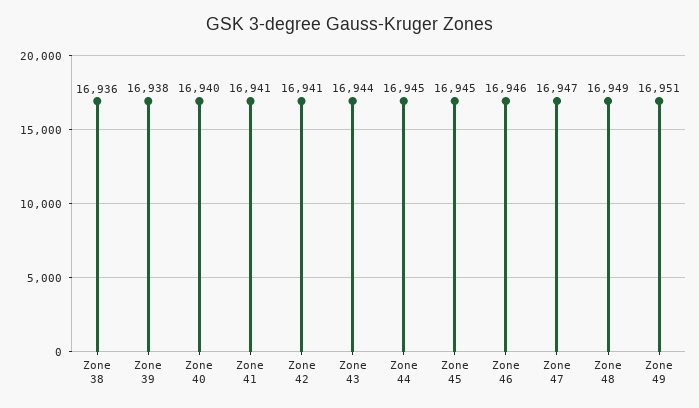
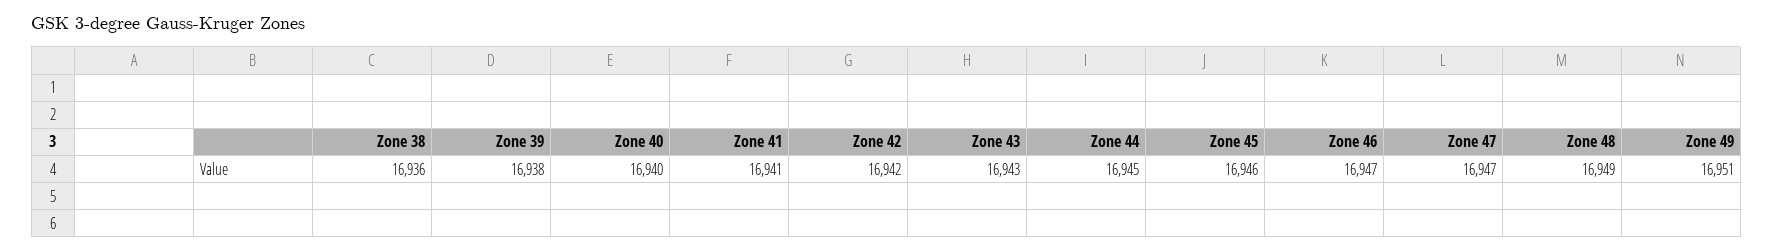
  {
    "Zone 38": 16936,
    "Zone 39": 16938,
    "Zone 40": 16940,
    "Zone 41": 16941,
-   "Zone 42": 16941,
+   "Zone 42": 16942,
-   "Zone 43": 16944,
+   "Zone 43": 16943,
    "Zone 44": 16945,
-   "Zone 45": 16945,
+   "Zone 45": 16946,
-   "Zone 46": 16946,
+   "Zone 46": 16947,
    "Zone 47": 16947,
    "Zone 48": 16949,
    "Zone 49": 16951
  }

